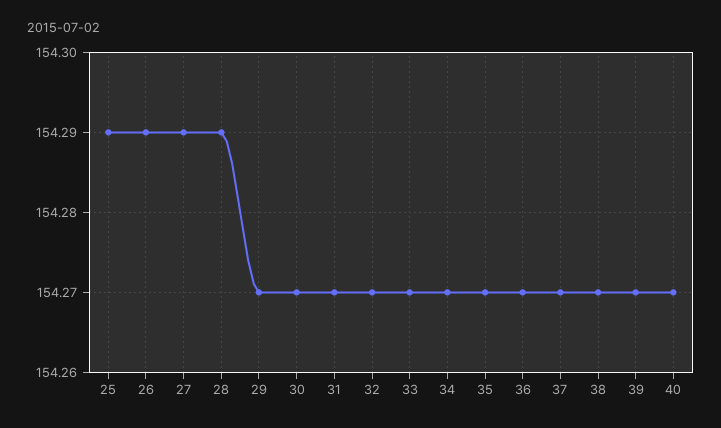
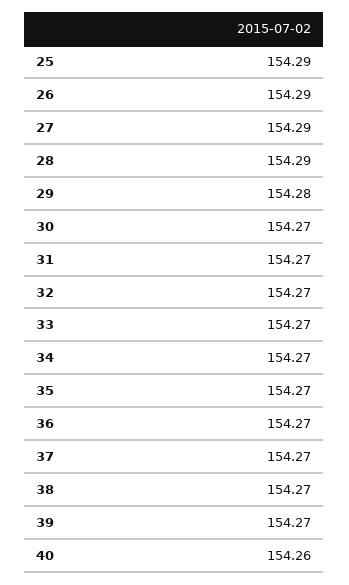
  {
    "25": 154.29,
    "26": 154.29,
    "27": 154.29,
    "28": 154.29,
-   "29": 154.27,
+   "29": 154.28,
    "30": 154.27,
    "31": 154.27,
    "32": 154.27,
    "33": 154.27,
    "34": 154.27,
    "35": 154.27,
    "36": 154.27,
    "37": 154.27,
    "38": 154.27,
    "39": 154.27,
-   "40": 154.27
+   "40": 154.26
  }

